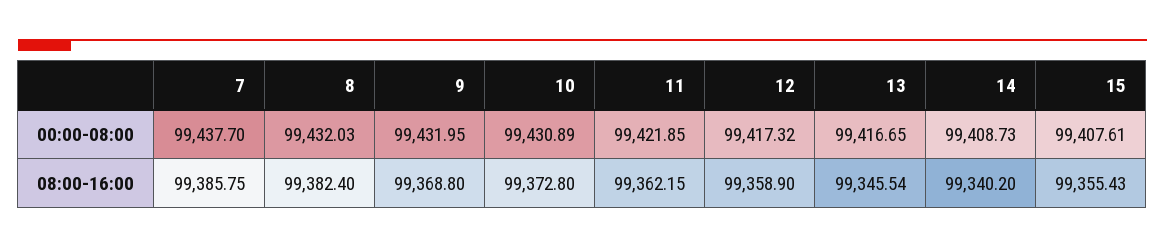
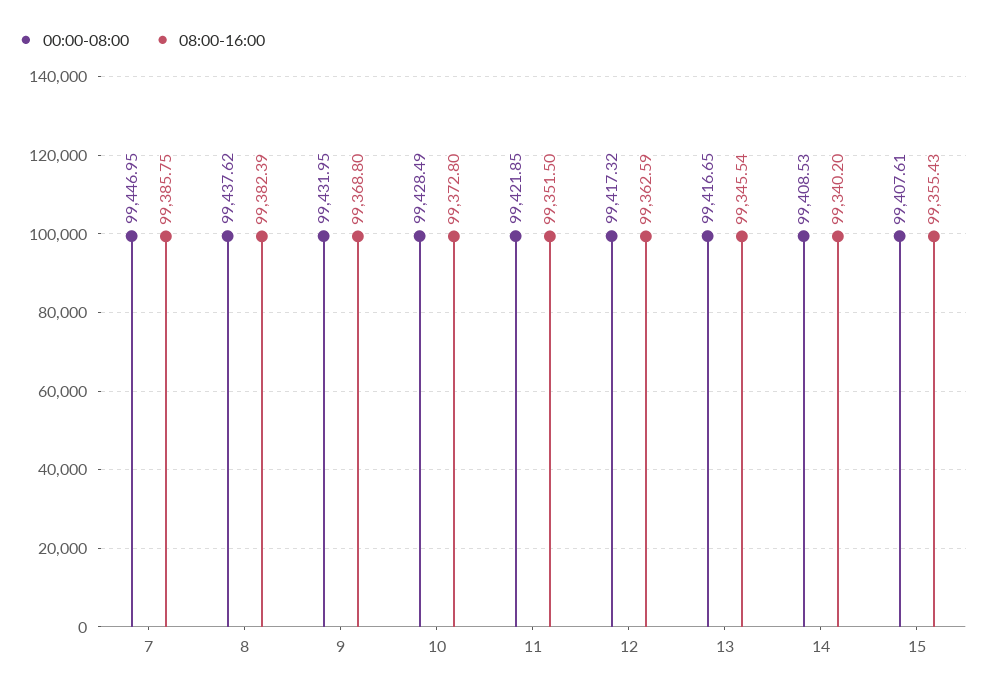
  {
    "00:00-08:00": {
-     "7": 99437.7,
+     "7": 99446.95,
-     "8": 99432.03,
+     "8": 99437.62,
      "9": 99431.95,
-     "10": 99430.89,
+     "10": 99428.49,
      "11": 99421.85,
      "12": 99417.32,
      "13": 99416.65,
-     "14": 99408.73,
+     "14": 99408.53,
      "15": 99407.61
    },
    "08:00-16:00": {
      "7": 99385.75,
-     "8": 99382.4,
+     "8": 99382.39,
      "9": 99368.8,
      "10": 99372.8,
-     "11": 99362.15,
+     "11": 99351.5,
-     "12": 99358.9,
+     "12": 99362.59,
      "13": 99345.54,
      "14": 99340.2,
      "15": 99355.43
    }
  }

